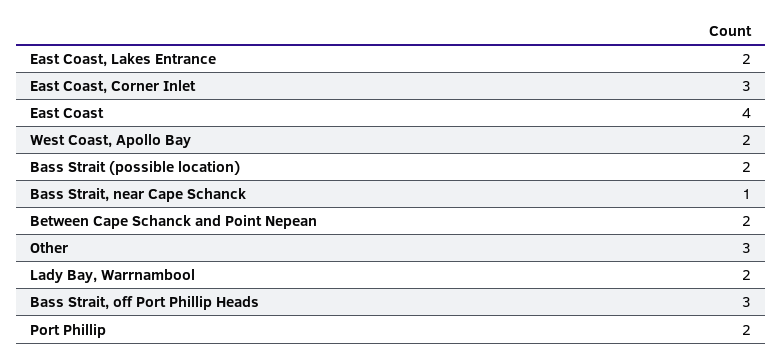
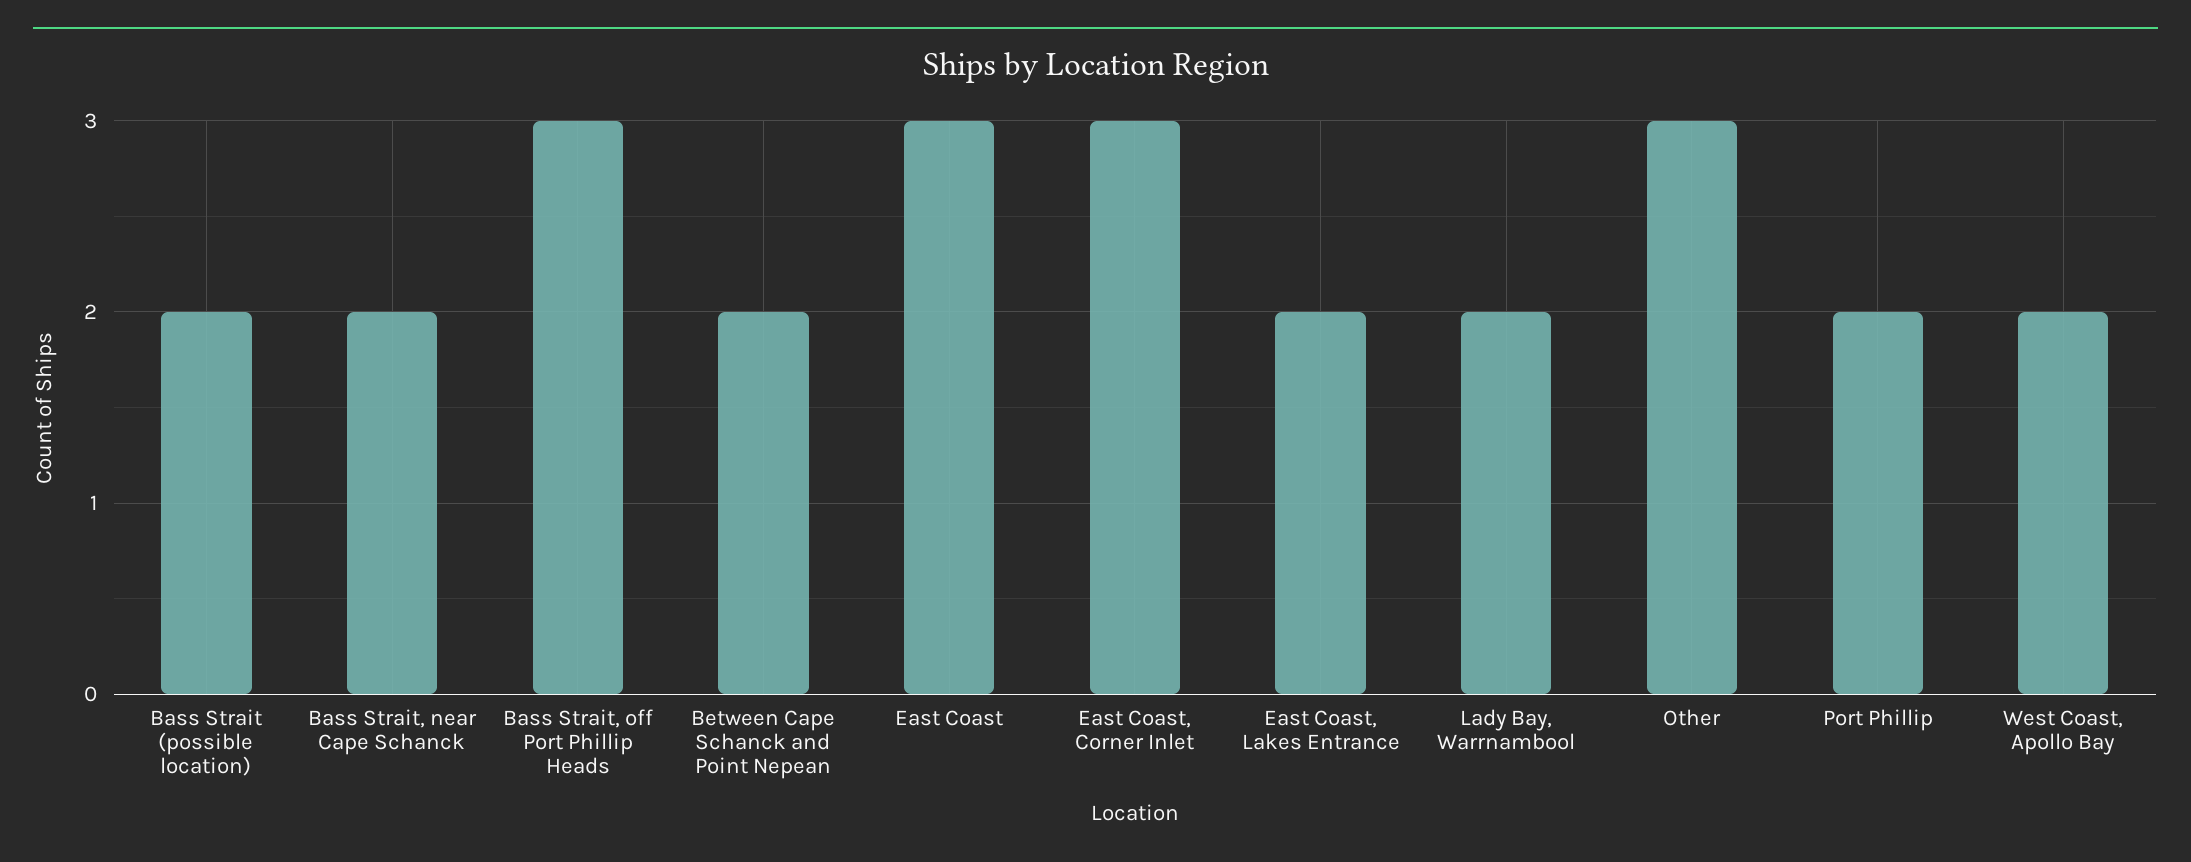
  {
    "East Coast, Lakes Entrance": 2,
    "East Coast, Corner Inlet": 3,
-   "East Coast": 4,
+   "East Coast": 3,
    "West Coast, Apollo Bay": 2,
    "Bass Strait (possible location)": 2,
-   "Bass Strait, near Cape Schanck": 1,
+   "Bass Strait, near Cape Schanck": 2,
    "Between Cape Schanck and Point Nepean": 2,
    "Other": 3,
    "Lady Bay, Warrnambool": 2,
    "Bass Strait, off Port Phillip Heads": 3,
    "Port Phillip": 2
  }

